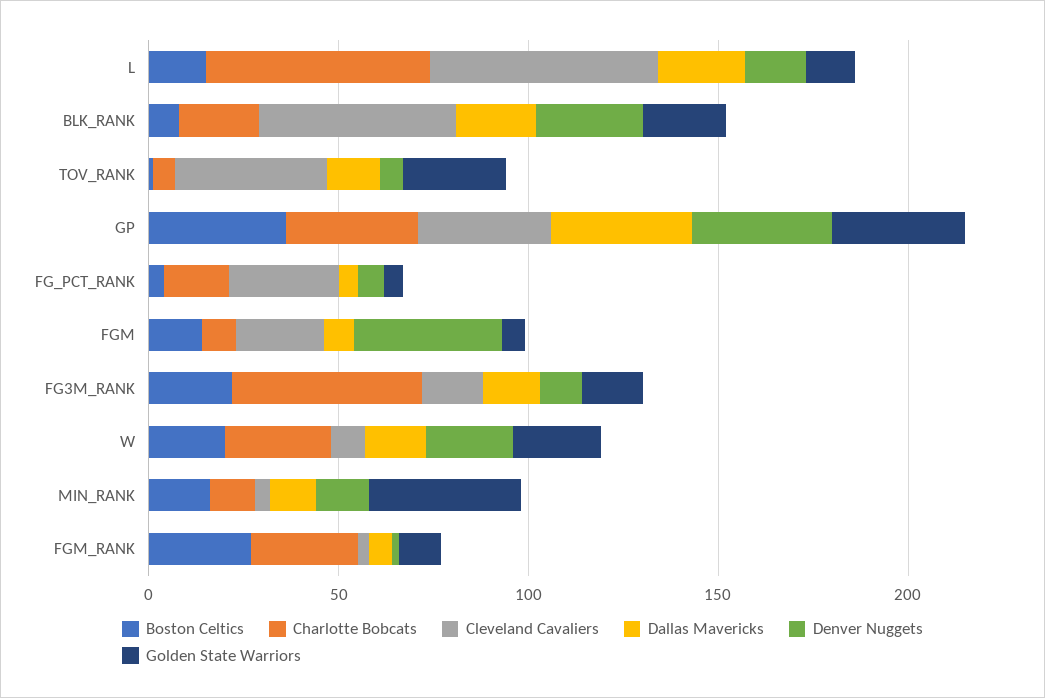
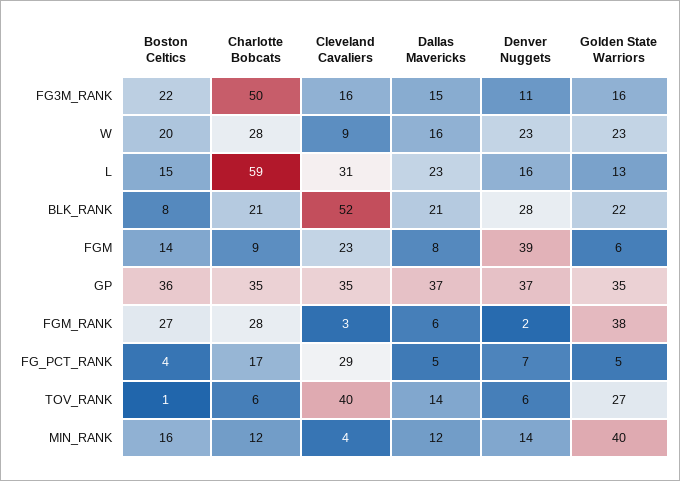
  {
    "Boston Celtics": {
      "L": 15,
      "BLK_RANK": 8,
      "TOV_RANK": 1,
      "GP": 36,
      "FG_PCT_RANK": 4,
      "FGM": 14,
      "FG3M_RANK": 22,
      "W": 20,
      "MIN_RANK": 16,
      "FGM_RANK": 27
    },
    "Charlotte Bobcats": {
      "L": 59,
      "BLK_RANK": 21,
      "TOV_RANK": 6,
      "GP": 35,
      "FG_PCT_RANK": 17,
      "FGM": 9,
      "FG3M_RANK": 50,
      "W": 28,
      "MIN_RANK": 12,
      "FGM_RANK": 28
    },
    "Cleveland Cavaliers": {
-     "L": 60,
+     "L": 31,
      "BLK_RANK": 52,
      "TOV_RANK": 40,
      "GP": 35,
      "FG_PCT_RANK": 29,
      "FGM": 23,
      "FG3M_RANK": 16,
      "W": 9,
      "MIN_RANK": 4,
      "FGM_RANK": 3
    },
    "Dallas Mavericks": {
      "L": 23,
      "BLK_RANK": 21,
      "TOV_RANK": 14,
      "GP": 37,
      "FG_PCT_RANK": 5,
      "FGM": 8,
      "FG3M_RANK": 15,
      "W": 16,
      "MIN_RANK": 12,
      "FGM_RANK": 6
    },
    "Denver Nuggets": {
      "L": 16,
      "BLK_RANK": 28,
      "TOV_RANK": 6,
      "GP": 37,
      "FG_PCT_RANK": 7,
      "FGM": 39,
      "FG3M_RANK": 11,
      "W": 23,
      "MIN_RANK": 14,
      "FGM_RANK": 2
    },
    "Golden State Warriors": {
      "L": 13,
      "BLK_RANK": 22,
      "TOV_RANK": 27,
      "GP": 35,
      "FG_PCT_RANK": 5,
      "FGM": 6,
      "FG3M_RANK": 16,
      "W": 23,
      "MIN_RANK": 40,
-     "FGM_RANK": 10
+     "FGM_RANK": 38
    }
  }

